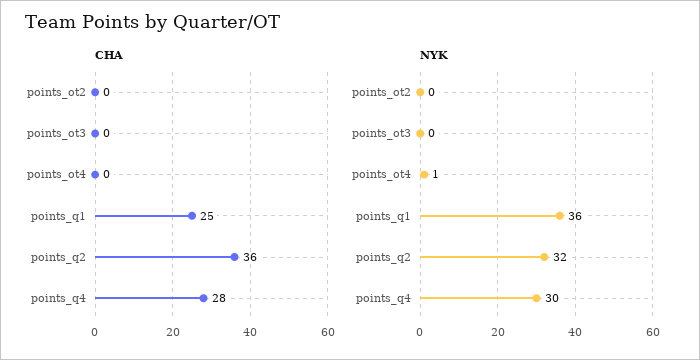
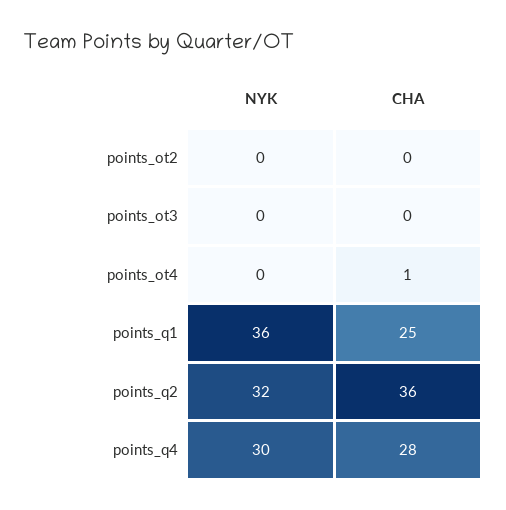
  {
    "CHA": {
      "points_ot2": 0,
      "points_ot3": 0,
-     "points_ot4": 0,
+     "points_ot4": 1,
      "points_q1": 25,
      "points_q2": 36,
      "points_q4": 28
    },
    "NYK": {
      "points_ot2": 0,
      "points_ot3": 0,
-     "points_ot4": 1,
+     "points_ot4": 0,
      "points_q1": 36,
      "points_q2": 32,
      "points_q4": 30
    }
  }

